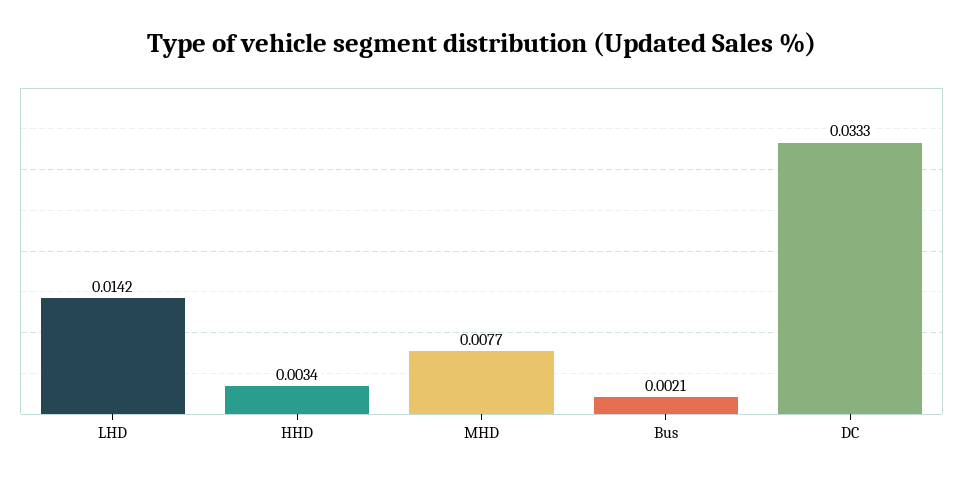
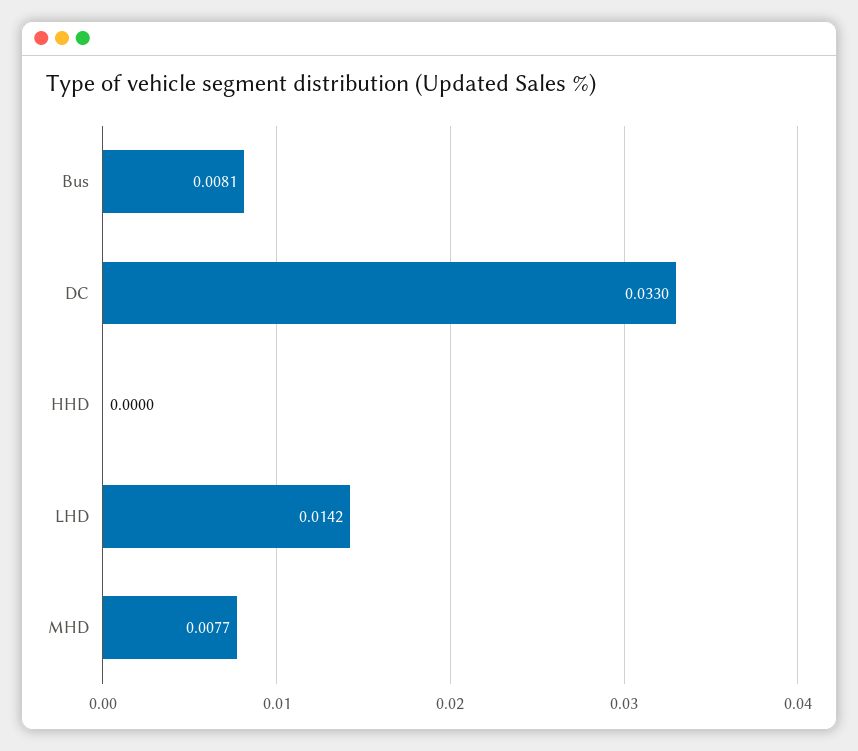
  {
    "LHD": 0.0142,
-   "HHD": 0.0034,
+   "HHD": 0,
    "MHD": 0.0077,
-   "Bus": 0.0021,
+   "Bus": 0.0081,
-   "DC": 0.0333
+   "DC": 0.033
  }

